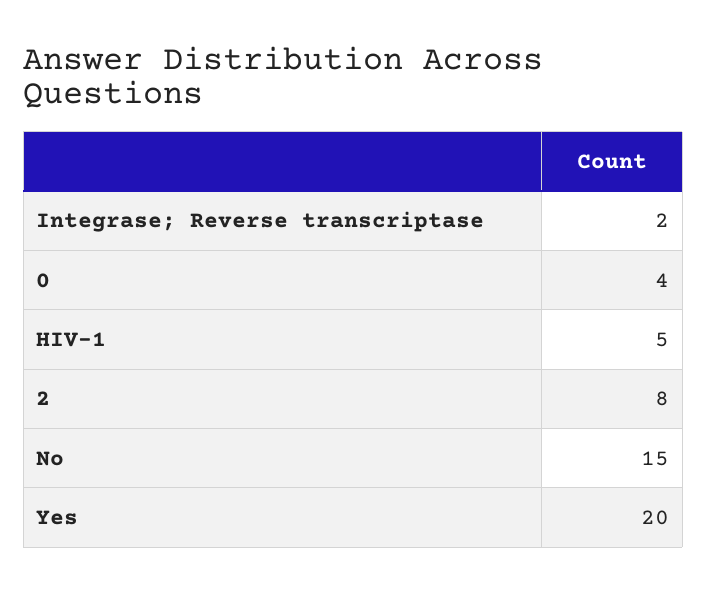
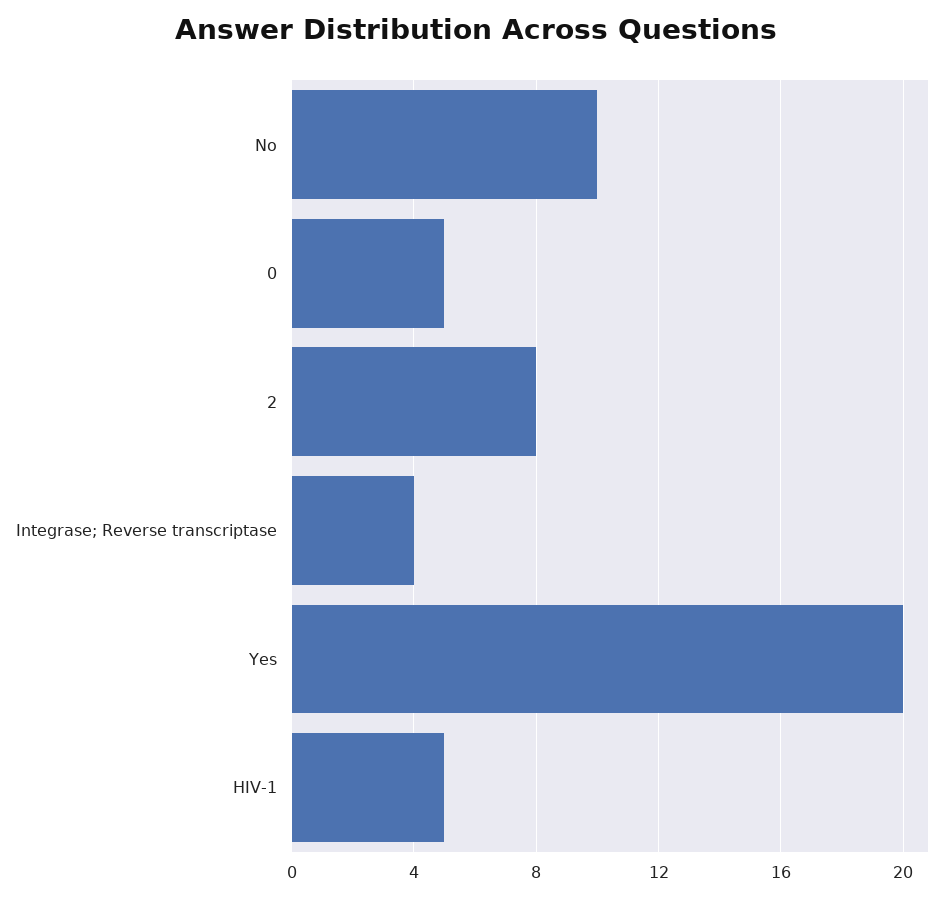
  {
-   "Integrase; Reverse transcriptase": 2,
+   "Integrase; Reverse transcriptase": 4,
-   "0": 4,
+   "0": 5,
    "HIV-1": 5,
    "2": 8,
-   "No": 15,
+   "No": 10,
    "Yes": 20
  }

